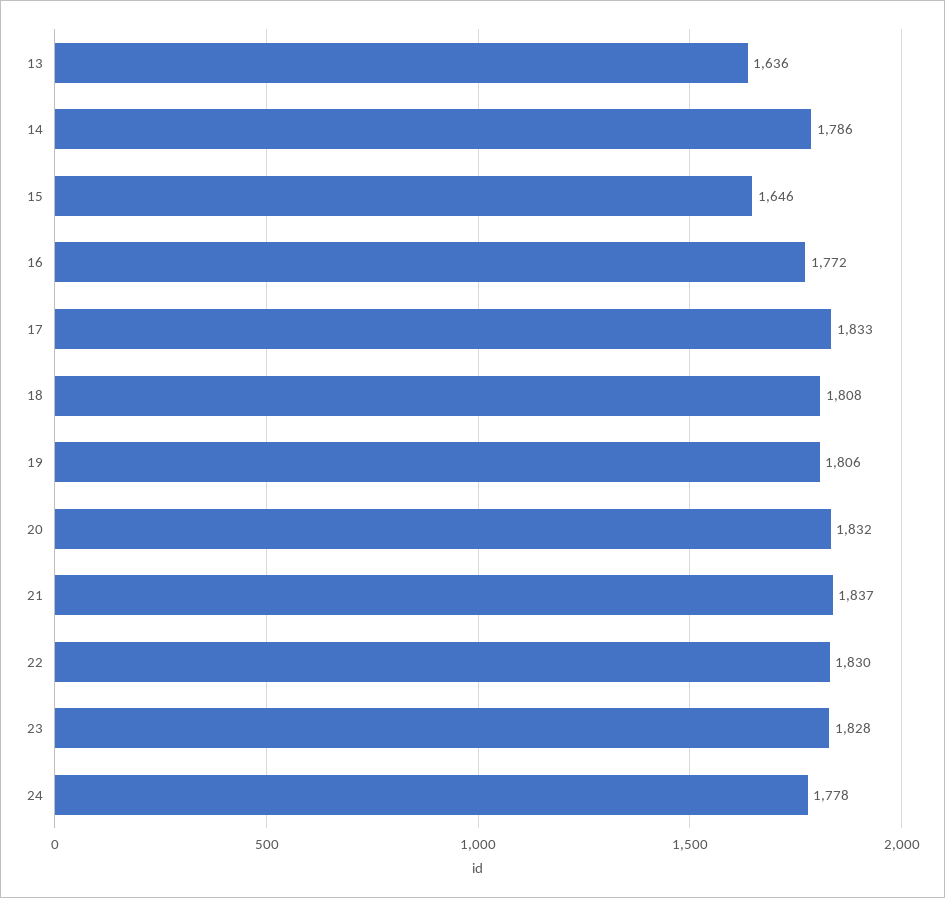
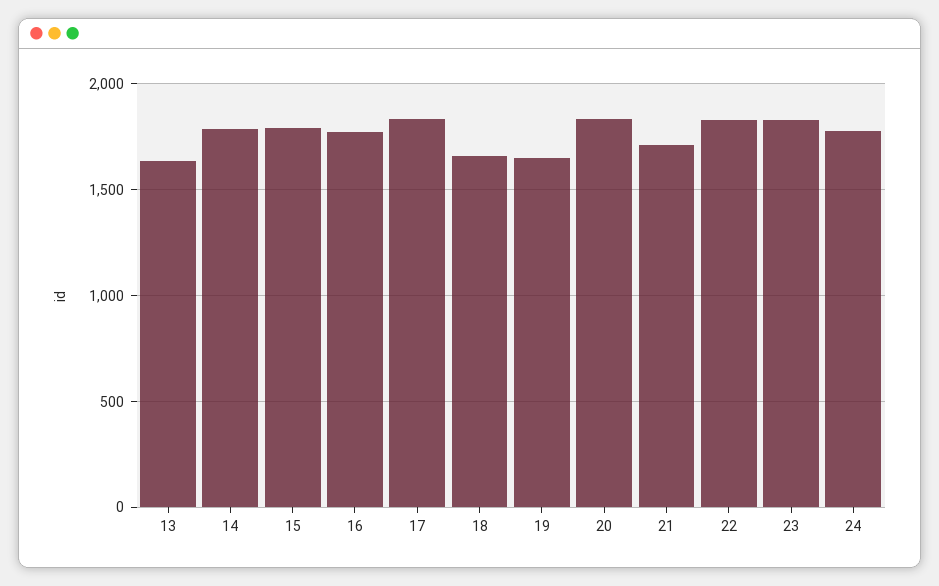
  {
    "13": 1636,
    "14": 1786,
-   "15": 1646,
+   "15": 1800,
    "16": 1772,
    "17": 1833,
-   "18": 1808,
+   "18": 1650,
-   "19": 1806,
+   "19": 1650,
    "20": 1832,
-   "21": 1837,
+   "21": 1700,
    "22": 1830,
    "23": 1828,
    "24": 1778
  }

